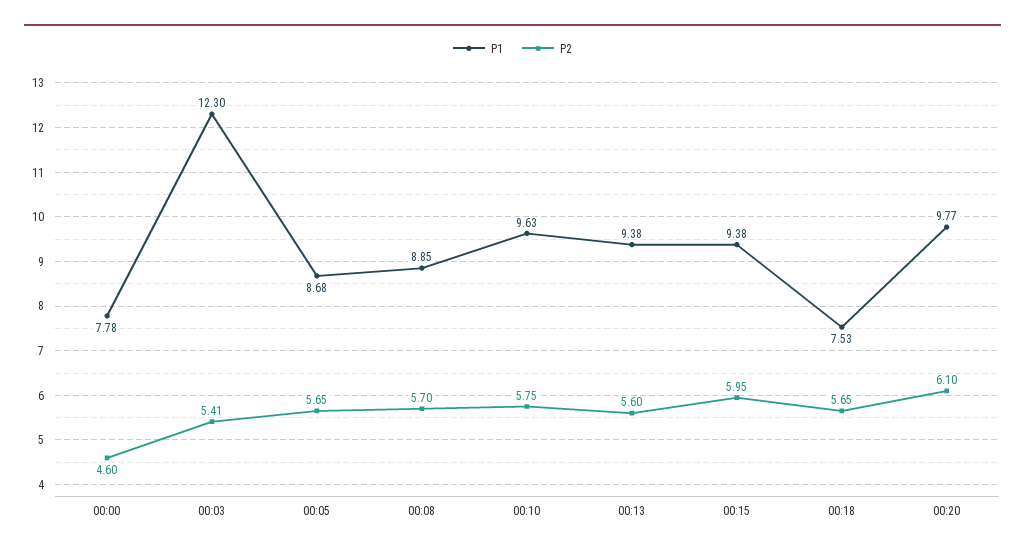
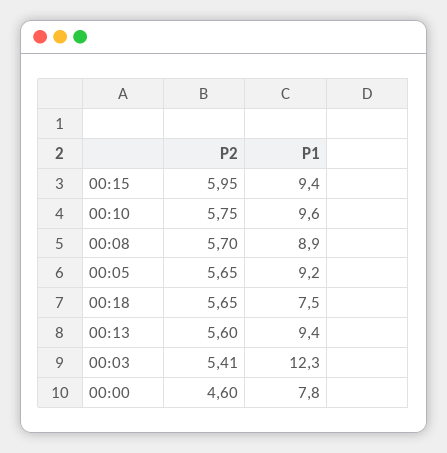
  {
    "P1": {
      "00:00": 7.78,
      "00:03": 12.3,
-     "00:05": 8.68,
+     "00:05": 9.2,
      "00:08": 8.85,
      "00:10": 9.63,
      "00:13": 9.38,
      "00:15": 9.38,
-     "00:18": 7.53,
+     "00:18": 7.53
-     "00:20": 9.77
    },
    "P2": {
      "00:00": 4.6,
      "00:03": 5.41,
      "00:05": 5.65,
      "00:08": 5.7,
      "00:10": 5.75,
      "00:13": 5.6,
      "00:15": 5.95,
-     "00:18": 5.65,
+     "00:18": 5.65
-     "00:20": 6.1
    }
  }

